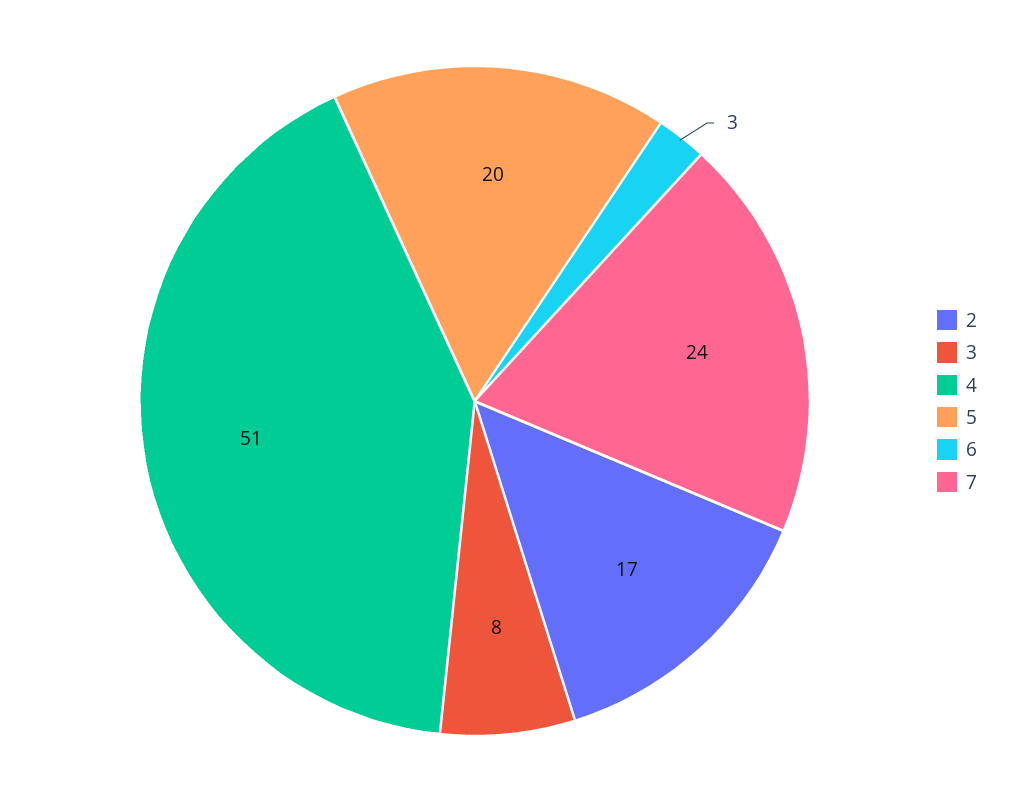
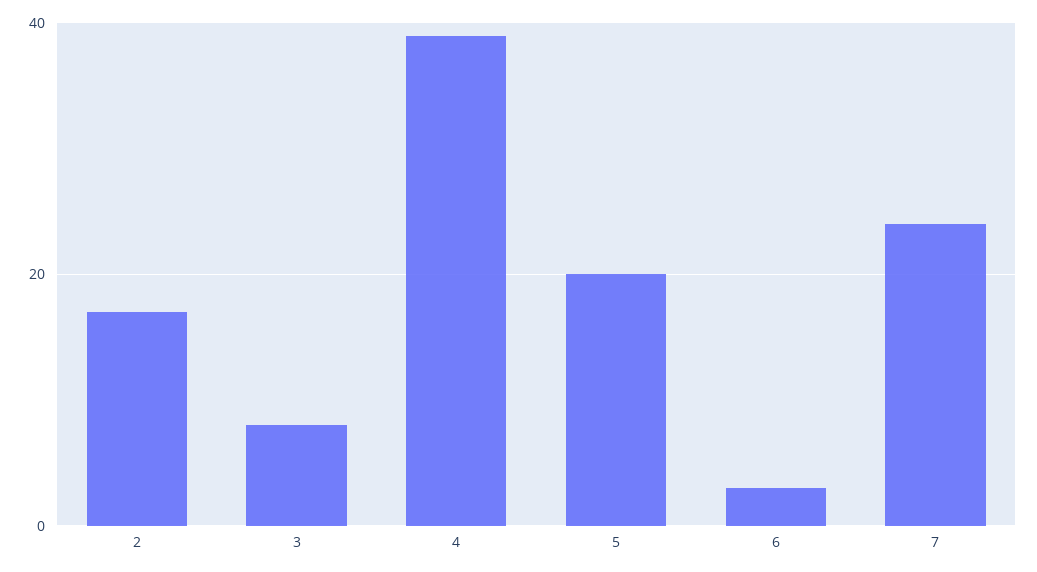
  {
    "2": 17,
    "3": 8,
-   "4": 51,
+   "4": 40,
    "5": 20,
    "6": 3,
    "7": 24
  }

